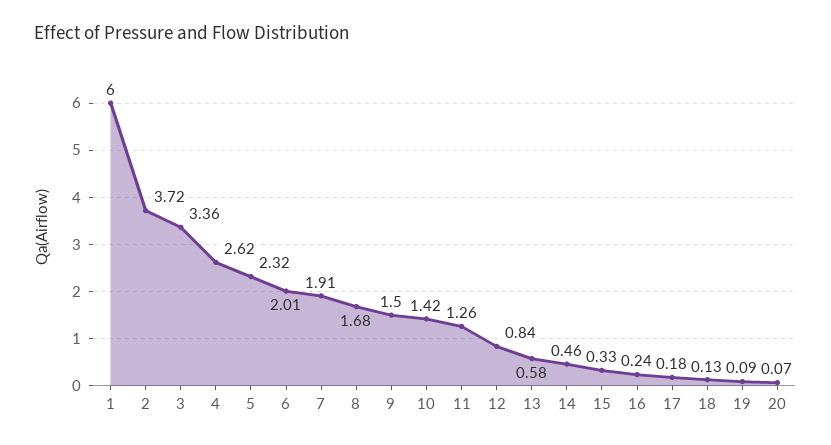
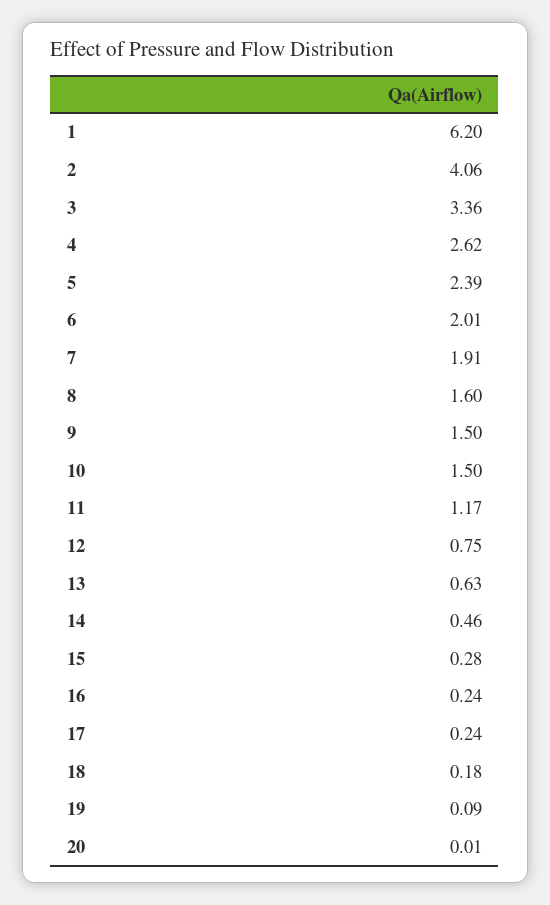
  {
-   "1": 6,
+   "1": 6.2,
-   "2": 3.72,
+   "2": 4.06,
    "3": 3.36,
    "4": 2.62,
-   "5": 2.32,
+   "5": 2.39,
    "6": 2.01,
    "7": 1.91,
-   "8": 1.68,
+   "8": 1.6,
    "9": 1.5,
-   "10": 1.42,
+   "10": 1.5,
-   "11": 1.26,
+   "11": 1.17,
-   "12": 0.84,
+   "12": 0.75,
-   "13": 0.58,
+   "13": 0.63,
    "14": 0.46,
-   "15": 0.33,
+   "15": 0.28,
    "16": 0.24,
-   "17": 0.18,
+   "17": 0.24,
-   "18": 0.13,
+   "18": 0.18,
    "19": 0.09,
-   "20": 0.07
+   "20": 0.01
  }

